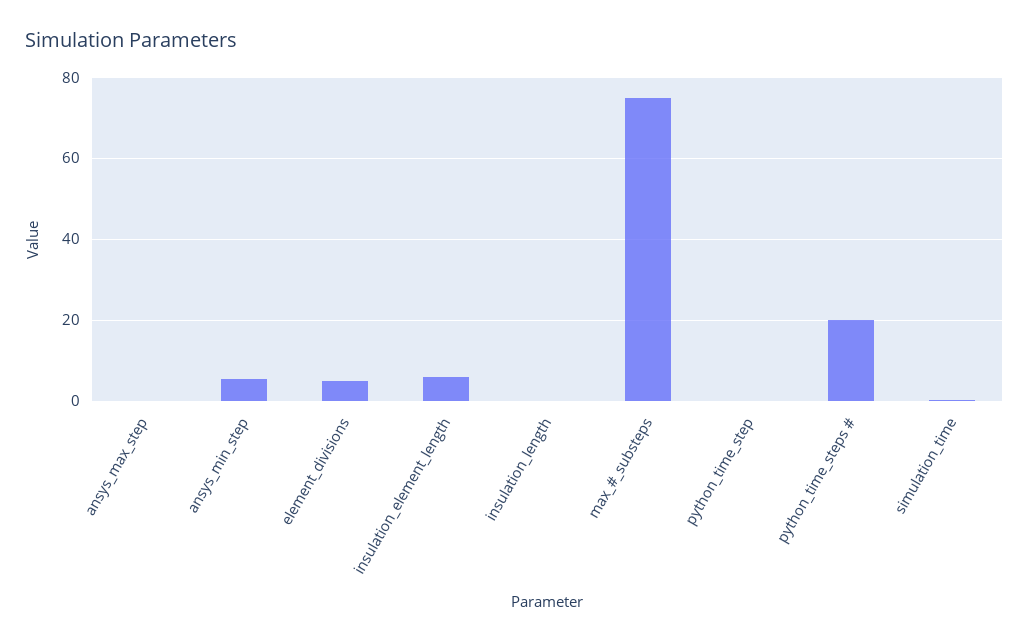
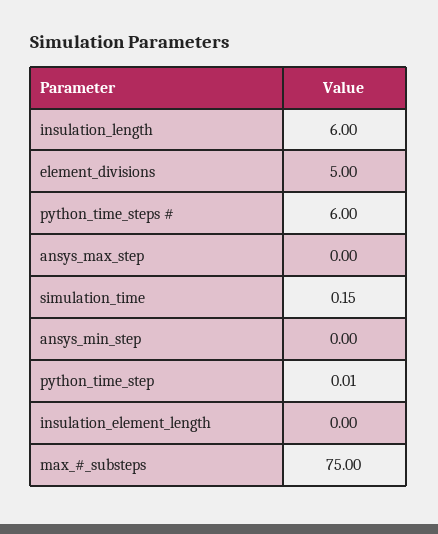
  {
    "ansys_max_step": 0,
-   "ansys_min_step": 6,
+   "ansys_min_step": 0,
    "element_divisions": 5,
-   "insulation_element_length": 6,
+   "insulation_element_length": 0,
-   "insulation_length": 0,
+   "insulation_length": 6,
    "max_#_substeps": 75,
    "python_time_step": 0.01,
-   "python_time_steps #": 20,
+   "python_time_steps #": 6,
    "simulation_time": 0.15
  }

